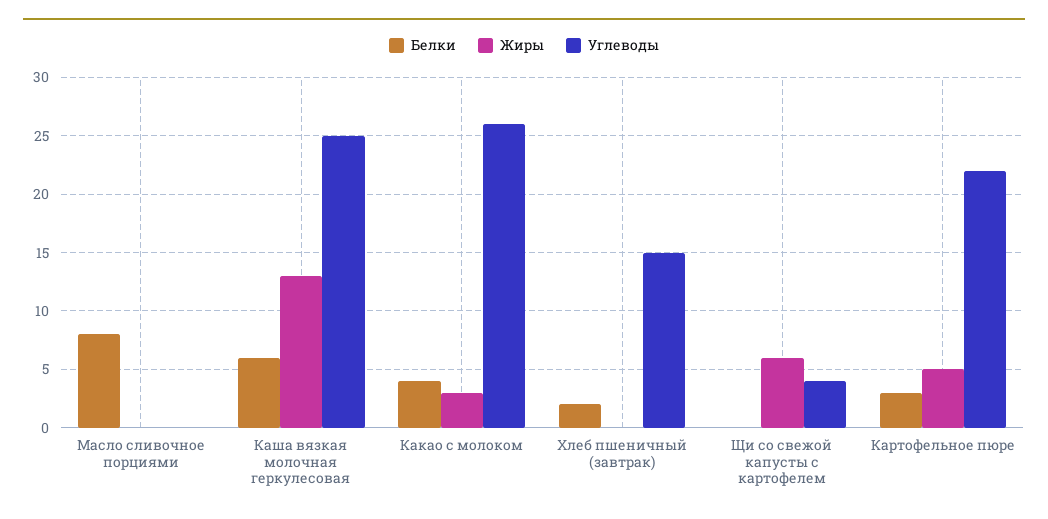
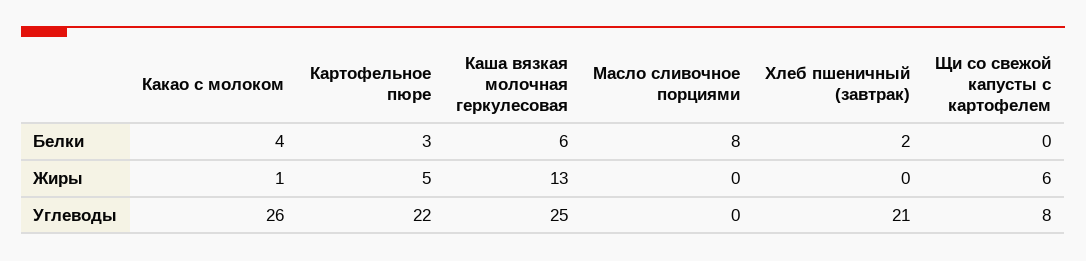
  {
    "Белки": {
      "Масло сливочное порциями": 8,
      "Каша вязкая молочная геркулесовая": 6,
      "Какао с молоком": 4,
      "Хлеб пшеничный (завтрак)": 2,
      "Щи со свежой капусты с картофелем": 0,
      "Картофельное пюре": 3
    },
    "Жиры": {
      "Масло сливочное порциями": 0,
      "Каша вязкая молочная геркулесовая": 13,
-     "Какао с молоком": 3,
+     "Какао с молоком": 1,
      "Хлеб пшеничный (завтрак)": 0,
      "Щи со свежой капусты с картофелем": 6,
      "Картофельное пюре": 5
    },
    "Углеводы": {
      "Масло сливочное порциями": 0,
      "Каша вязкая молочная геркулесовая": 25,
      "Какао с молоком": 26,
-     "Хлеб пшеничный (завтрак)": 15,
+     "Хлеб пшеничный (завтрак)": 21,
-     "Щи со свежой капусты с картофелем": 4,
+     "Щи со свежой капусты с картофелем": 8,
      "Картофельное пюре": 22
    }
  }

